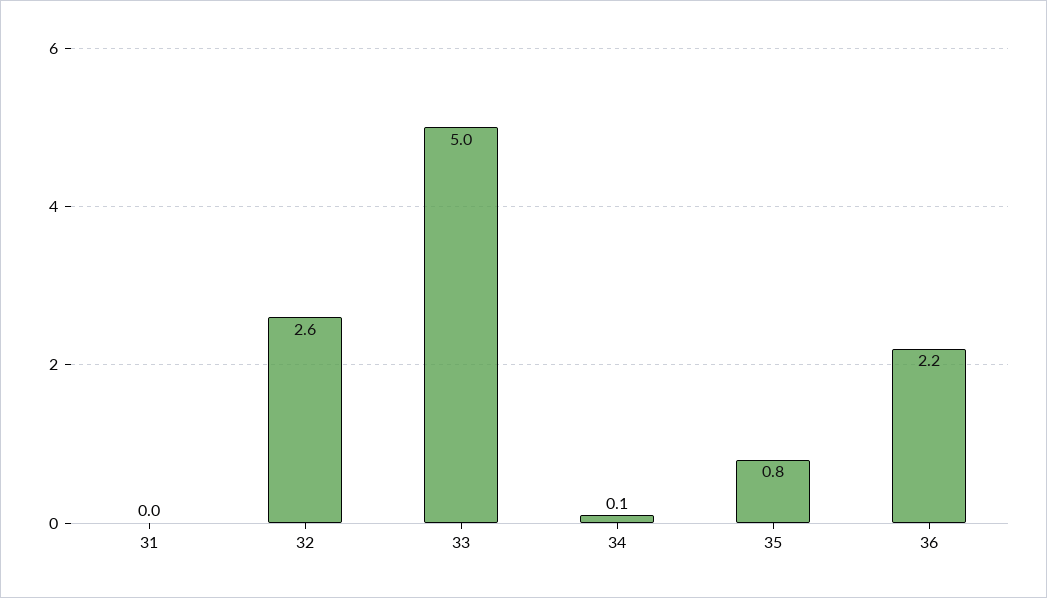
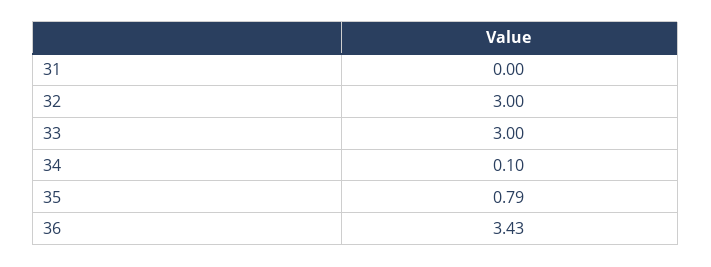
  {
    "31": 0,
-   "32": 2.6,
+   "32": 3,
-   "33": 5,
+   "33": 3,
    "34": 0.1,
    "35": 0.79,
-   "36": 2.2
+   "36": 3.43
  }

